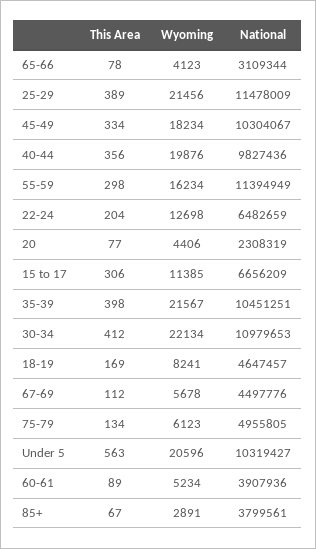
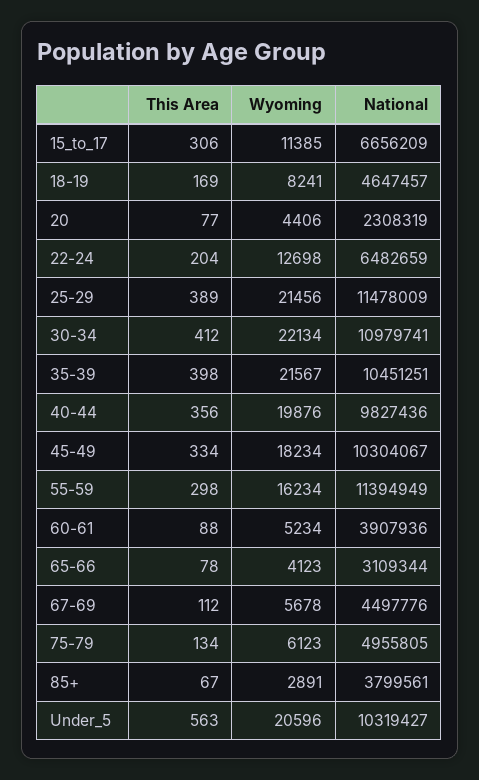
  {
    "This Area": {
      "65-66": 78,
      "25-29": 389,
      "45-49": 334,
      "40-44": 356,
      "55-59": 298,
      "22-24": 204,
      "20": 77,
      "15 to 17": 306,
      "35-39": 398,
      "30-34": 412,
      "18-19": 169,
      "67-69": 112,
      "75-79": 134,
      "Under 5": 563,
-     "60-61": 89,
+     "60-61": 88,
      "85+": 67
    },
    "Wyoming": {
      "65-66": 4123,
      "25-29": 21456,
      "45-49": 18234,
      "40-44": 19876,
      "55-59": 16234,
      "22-24": 12698,
      "20": 4406,
      "15 to 17": 11385,
      "35-39": 21567,
      "30-34": 22134,
      "18-19": 8241,
      "67-69": 5678,
      "75-79": 6123,
      "Under 5": 20596,
      "60-61": 5234,
      "85+": 2891
    },
    "National": {
      "65-66": 3109344,
      "25-29": 11478009,
      "45-49": 10304067,
      "40-44": 9827436,
      "55-59": 11394949,
      "22-24": 6482659,
      "20": 2308319,
      "15 to 17": 6656209,
      "35-39": 10451251,
-     "30-34": 10979653,
+     "30-34": 10979741,
      "18-19": 4647457,
      "67-69": 4497776,
      "75-79": 4955805,
      "Under 5": 10319427,
      "60-61": 3907936,
      "85+": 3799561
    }
  }

